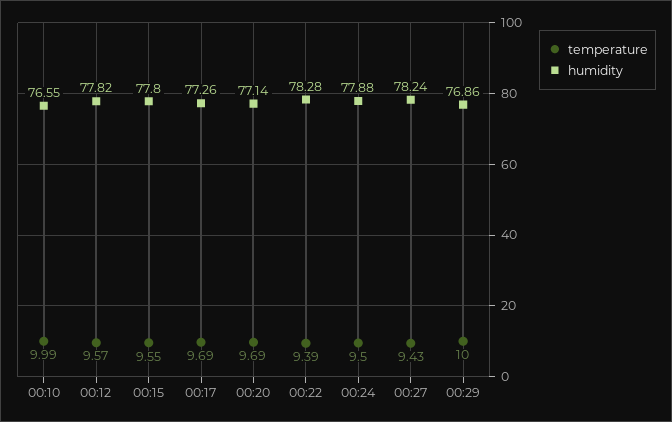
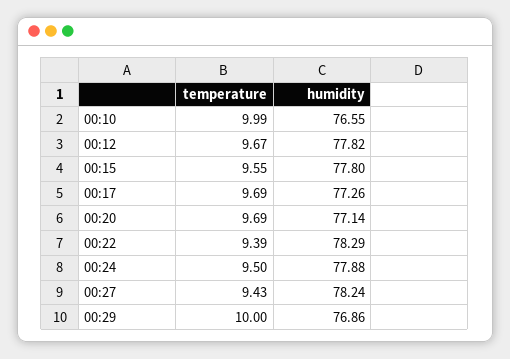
  {
    "temperature": {
      "00:10": 9.99,
-     "00:12": 9.57,
+     "00:12": 9.67,
      "00:15": 9.55,
      "00:17": 9.69,
      "00:20": 9.69,
      "00:22": 9.39,
      "00:24": 9.5,
      "00:27": 9.43,
      "00:29": 10
    },
    "humidity": {
      "00:10": 76.55,
      "00:12": 77.82,
      "00:15": 77.8,
      "00:17": 77.26,
      "00:20": 77.14,
-     "00:22": 78.28,
+     "00:22": 78.29,
      "00:24": 77.88,
      "00:27": 78.24,
      "00:29": 76.86
    }
  }

